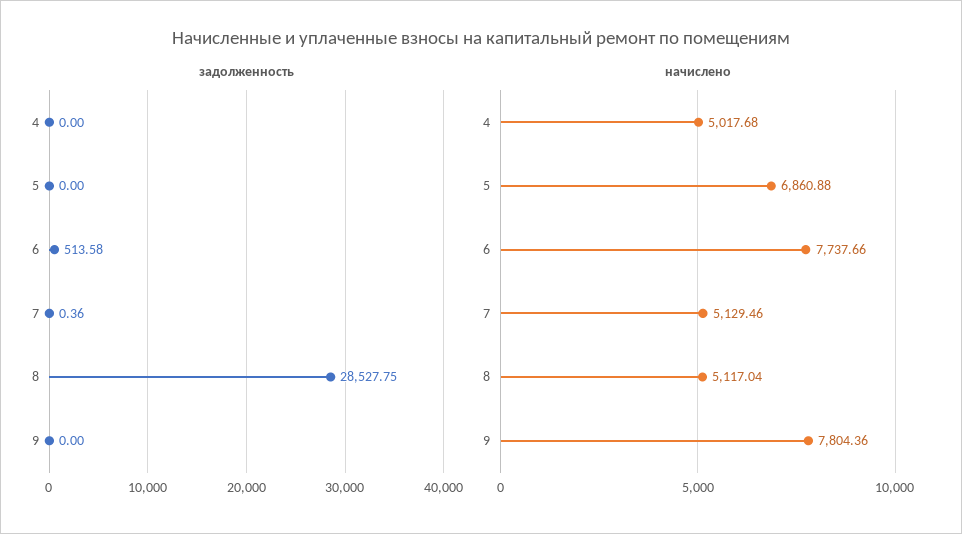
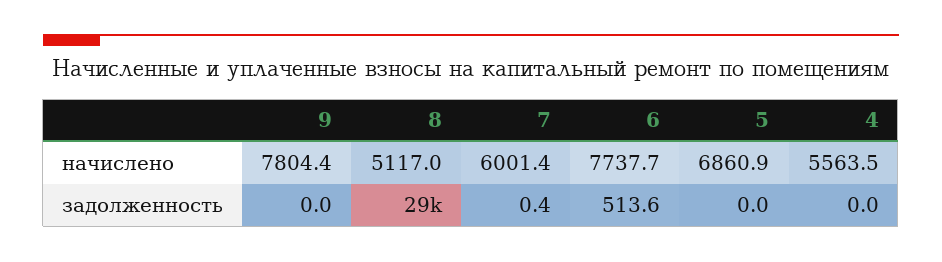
  {
    "задолженность": {
      "4": 0,
      "5": 0,
      "6": 513.58,
      "7": 0.36,
      "8": 28527.75,
      "9": 0
    },
    "начислено": {
-     "4": 5017.68,
+     "4": 5563.5,
      "5": 6860.88,
      "6": 7737.66,
-     "7": 5129.46,
+     "7": 6001.4,
      "8": 5117.04,
      "9": 7804.36
    }
  }

